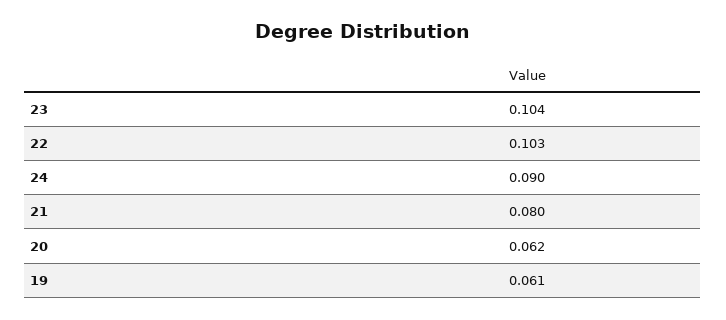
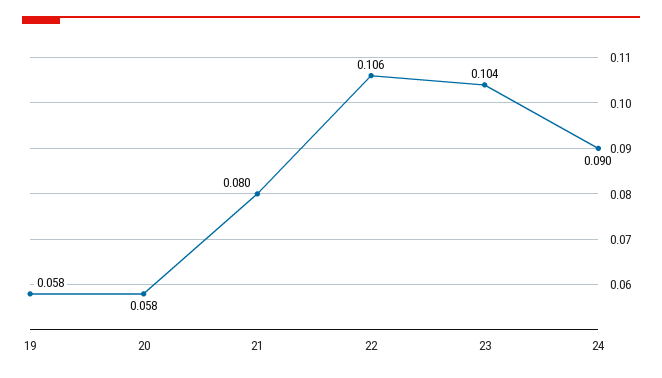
  {
    "23": 0.104,
-   "22": 0.103,
+   "22": 0.106,
    "24": 0.09,
    "21": 0.08,
-   "20": 0.062,
+   "20": 0.058,
-   "19": 0.061
+   "19": 0.058
  }

